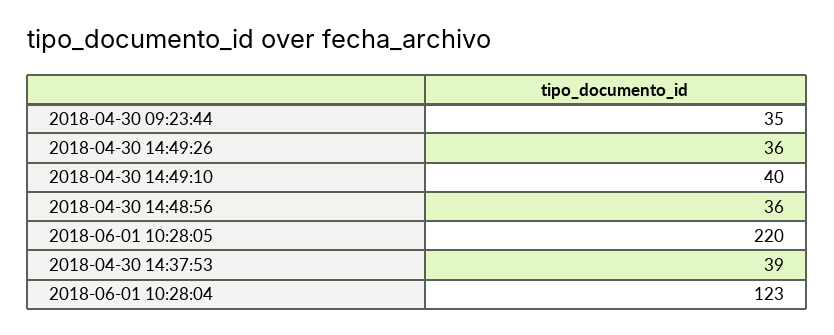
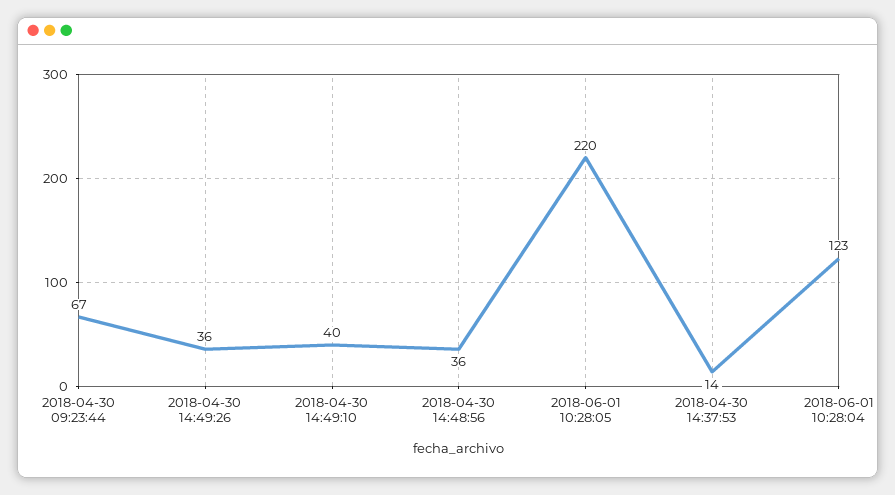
  {
-   "2018-04-30 09:23:44": 35,
+   "2018-04-30 09:23:44": 67,
    "2018-04-30 14:49:26": 36,
    "2018-04-30 14:49:10": 40,
    "2018-04-30 14:48:56": 36,
    "2018-06-01 10:28:05": 220,
-   "2018-04-30 14:37:53": 39,
+   "2018-04-30 14:37:53": 14,
    "2018-06-01 10:28:04": 123
  }

